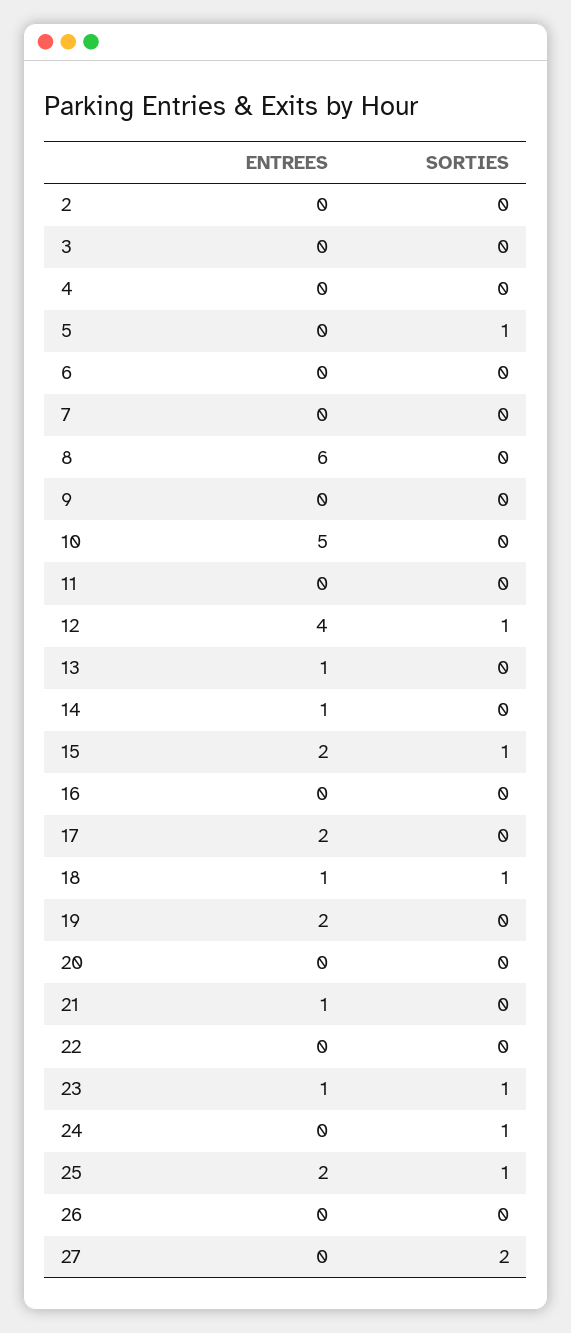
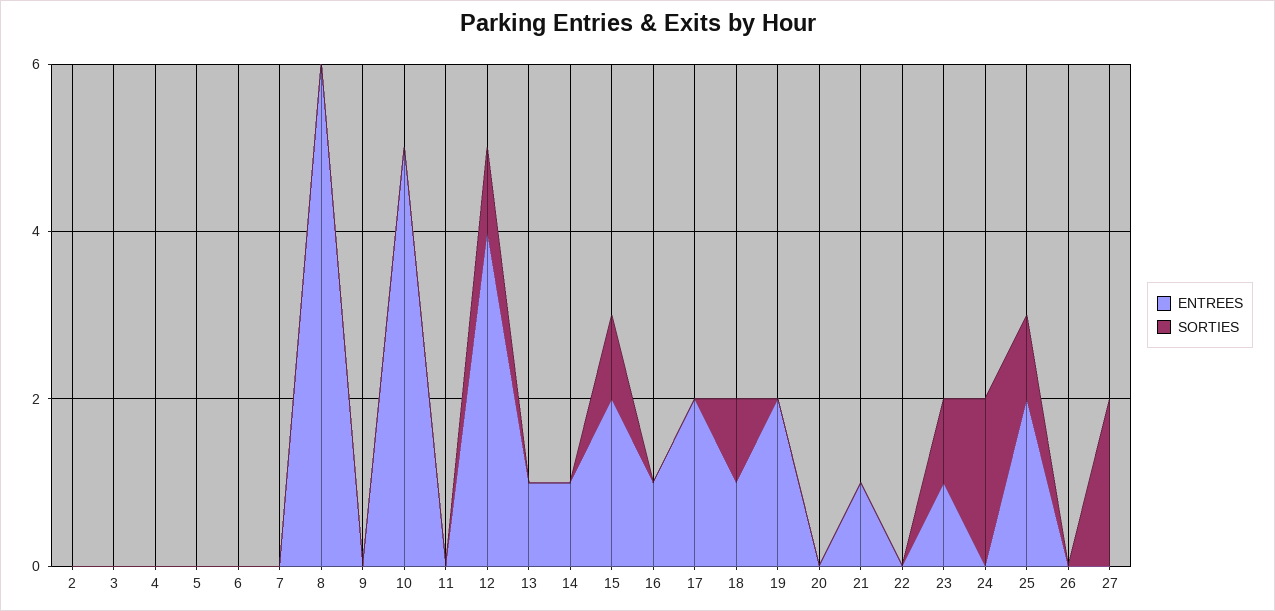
  {
    "ENTREES": {
      "2": 0,
      "3": 0,
      "4": 0,
      "5": 0,
      "6": 0,
      "7": 0,
      "8": 6,
      "9": 0,
      "10": 5,
      "11": 0,
      "12": 4,
      "13": 1,
      "14": 1,
      "15": 2,
-     "16": 0,
+     "16": 1,
      "17": 2,
      "18": 1,
      "19": 2,
      "20": 0,
      "21": 1,
      "22": 0,
      "23": 1,
      "24": 0,
      "25": 2,
      "26": 0,
      "27": 0
    },
    "SORTIES": {
      "2": 0,
      "3": 0,
      "4": 0,
-     "5": 1,
+     "5": 0,
      "6": 0,
      "7": 0,
      "8": 0,
      "9": 0,
      "10": 0,
      "11": 0,
      "12": 1,
      "13": 0,
      "14": 0,
      "15": 1,
      "16": 0,
      "17": 0,
      "18": 1,
      "19": 0,
      "20": 0,
      "21": 0,
      "22": 0,
      "23": 1,
-     "24": 1,
+     "24": 2,
      "25": 1,
      "26": 0,
      "27": 2
    }
  }

